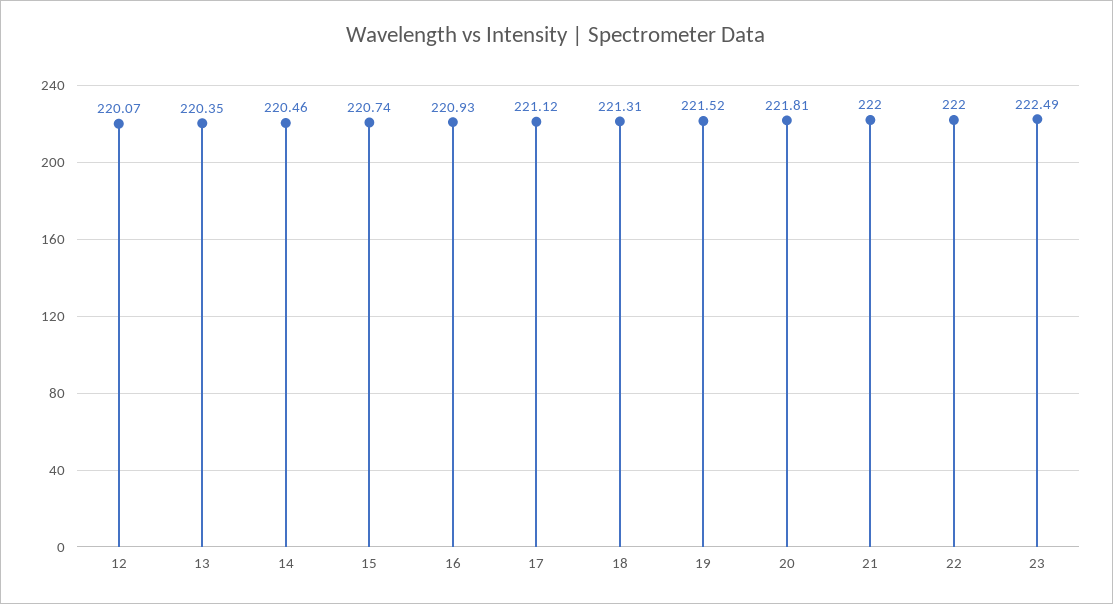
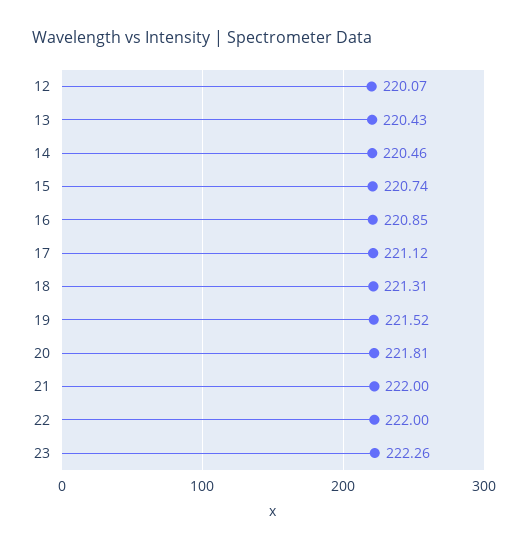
  {
    "12": 220.07,
-   "13": 220.35,
+   "13": 220.43,
    "14": 220.46,
    "15": 220.74,
-   "16": 220.93,
+   "16": 220.85,
    "17": 221.12,
    "18": 221.31,
    "19": 221.52,
    "20": 221.81,
    "21": 222,
    "22": 222,
-   "23": 222.49
+   "23": 222.26
  }

